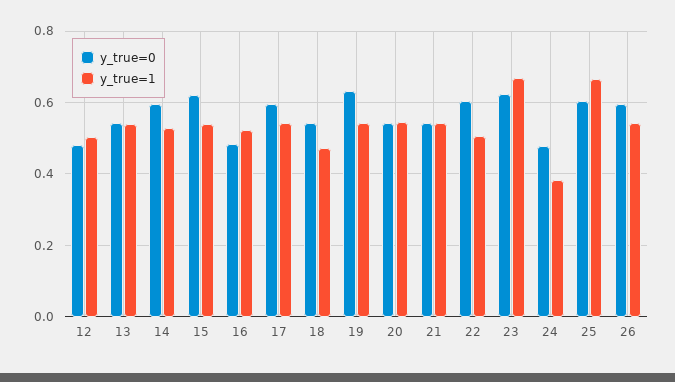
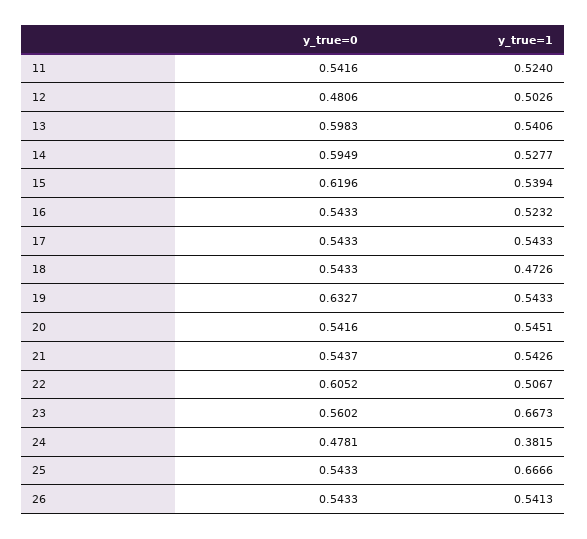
  {
    "y_true=0": {
      "12": 0.4806,
-     "13": 0.54,
+     "13": 0.5983,
      "14": 0.5949,
      "15": 0.6196,
-     "16": 0.48,
+     "16": 0.5433,
-     "17": 0.6,
+     "17": 0.5433,
      "18": 0.5433,
      "19": 0.6327,
      "20": 0.5416,
      "21": 0.5437,
      "22": 0.6052,
-     "23": 0.62,
+     "23": 0.5602,
      "24": 0.4781,
-     "25": 0.6,
+     "25": 0.5433,
-     "26": 0.6
+     "26": 0.5433,
+     "11": 0.5416
    },
    "y_true=1": {
      "12": 0.5026,
      "13": 0.5406,
      "14": 0.5277,
      "15": 0.5394,
      "16": 0.5232,
      "17": 0.5433,
      "18": 0.4726,
      "19": 0.5433,
      "20": 0.5451,
      "21": 0.5426,
      "22": 0.5067,
      "23": 0.6673,
      "24": 0.3815,
      "25": 0.6666,
-     "26": 0.5413
+     "26": 0.5413,
+     "11": 0.524
    }
  }

